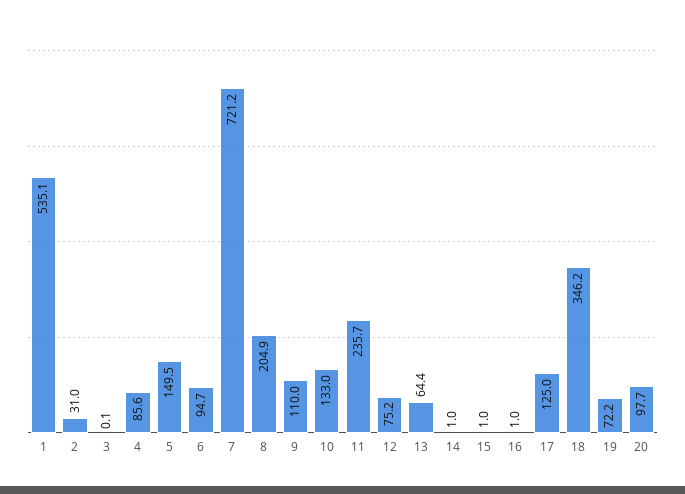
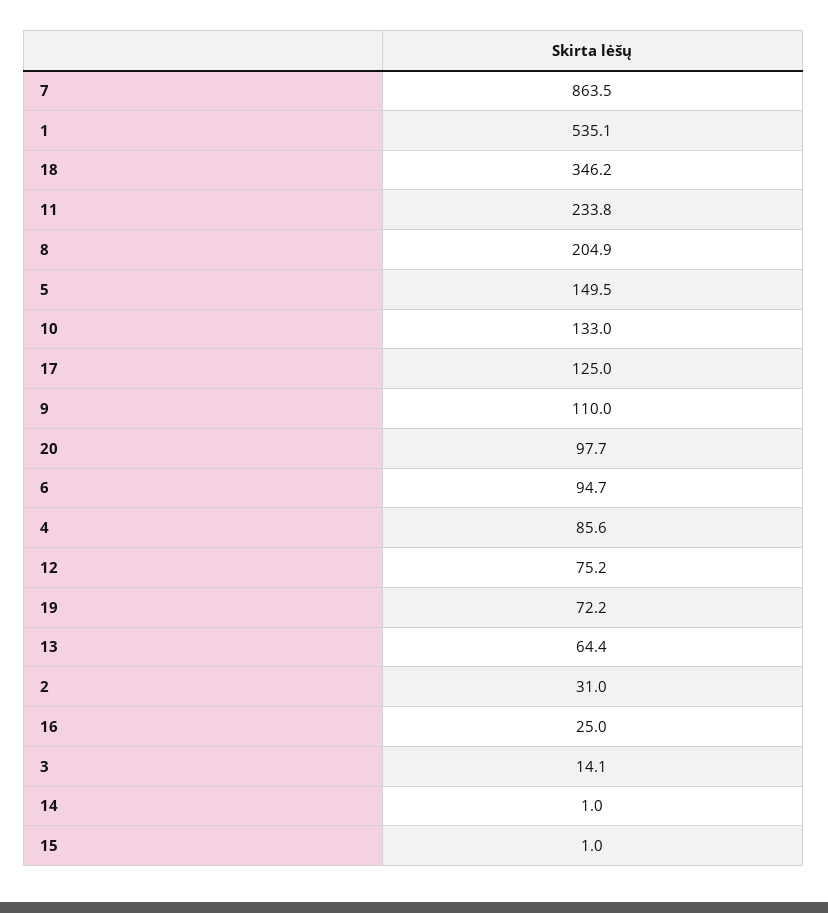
  {
    "1": 535.1,
    "2": 31,
-   "3": 0.1,
+   "3": 14.1,
    "4": 85.6,
    "5": 149.5,
    "6": 94.7,
-   "7": 721.2,
+   "7": 863.5,
    "8": 204.9,
    "9": 110,
    "10": 133,
-   "11": 235.7,
+   "11": 233.8,
    "12": 75.2,
    "13": 64.4,
    "14": 1,
    "15": 1,
-   "16": 1,
+   "16": 25,
    "17": 125,
    "18": 346.2,
    "19": 72.2,
    "20": 97.7
  }

